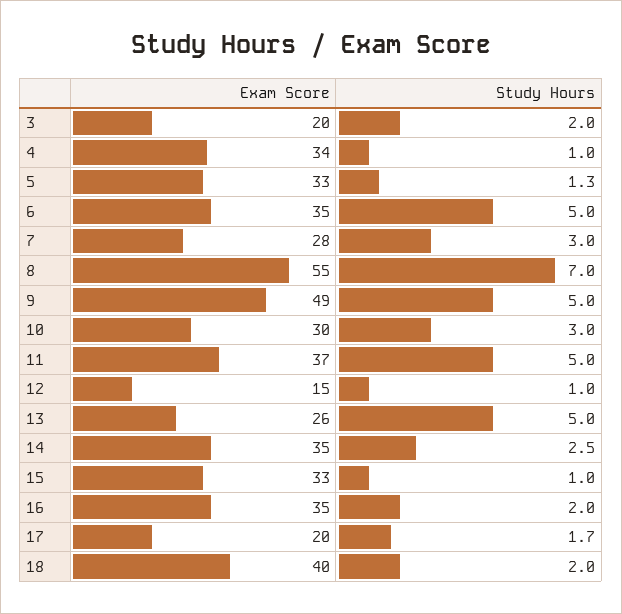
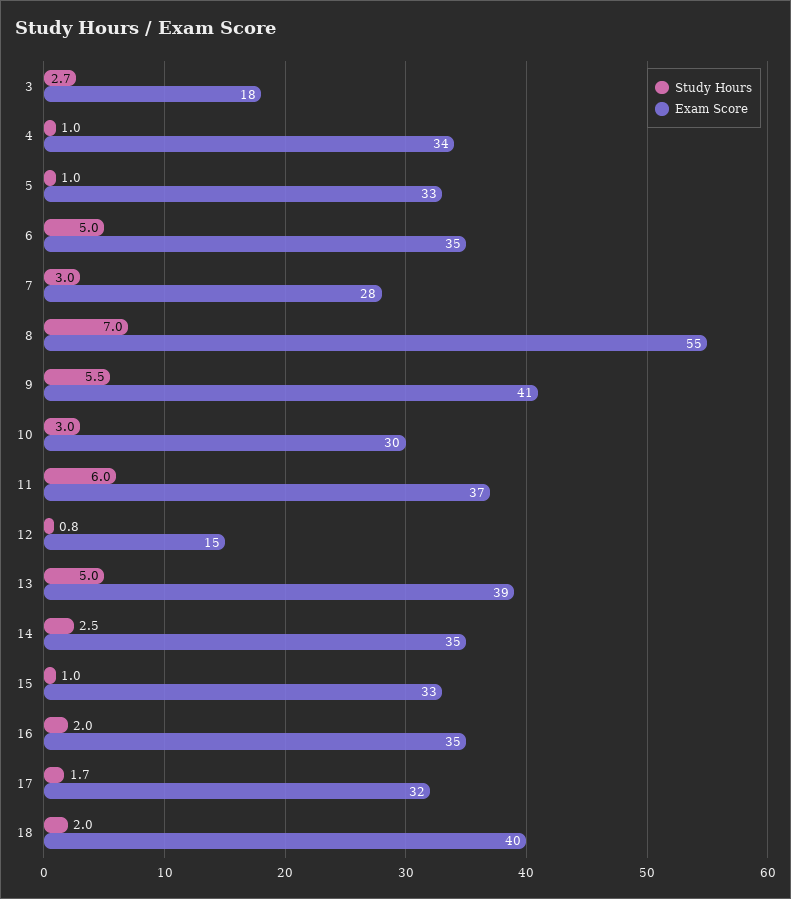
  {
    "Exam Score": {
-     "3": 20,
+     "3": 18,
      "4": 34,
      "5": 33,
      "6": 35,
      "7": 28,
      "8": 55,
-     "9": 49,
+     "9": 41,
      "10": 30,
      "11": 37,
      "12": 15,
-     "13": 26,
+     "13": 39,
      "14": 35,
      "15": 33,
      "16": 35,
-     "17": 20,
+     "17": 32,
      "18": 40
    },
    "Study Hours": {
-     "3": 2,
+     "3": 2.7,
      "4": 1,
-     "5": 1.3,
+     "5": 1,
      "6": 5,
      "7": 3,
      "8": 7,
-     "9": 5,
+     "9": 5.5,
      "10": 3,
-     "11": 5,
+     "11": 6,
-     "12": 1,
+     "12": 0.8,
      "13": 5,
      "14": 2.5,
      "15": 1,
      "16": 2,
      "17": 1.7,
      "18": 2
    }
  }

